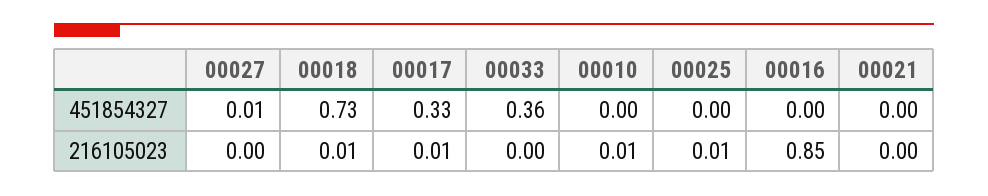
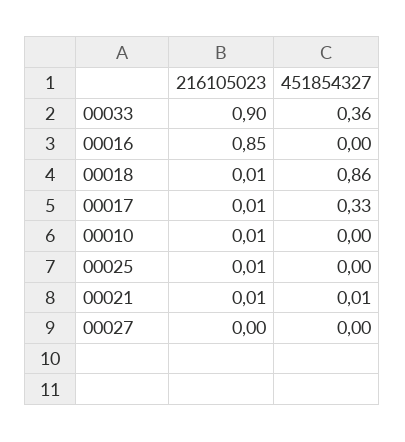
  {
    "00027": {
-     "451854327": 0.01,
+     "451854327": 0,
      "216105023": 0
    },
    "00018": {
-     "451854327": 0.73,
+     "451854327": 0.86,
      "216105023": 0.01
    },
    "00017": {
      "451854327": 0.33,
      "216105023": 0.01
    },
    "00033": {
      "451854327": 0.36,
-     "216105023": 0
+     "216105023": 0.9
    },
    "00010": {
      "451854327": 0,
      "216105023": 0.01
    },
    "00025": {
      "451854327": 0,
      "216105023": 0.01
    },
    "00016": {
      "451854327": 0,
      "216105023": 0.85
    },
    "00021": {
-     "451854327": 0,
+     "451854327": 0.01,
-     "216105023": 0
+     "216105023": 0.01
    }
  }

